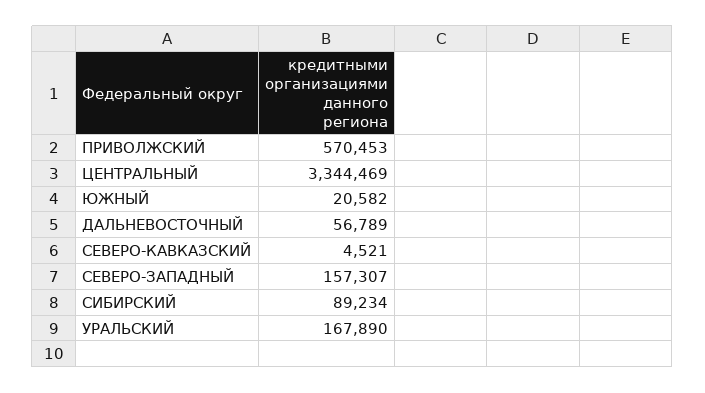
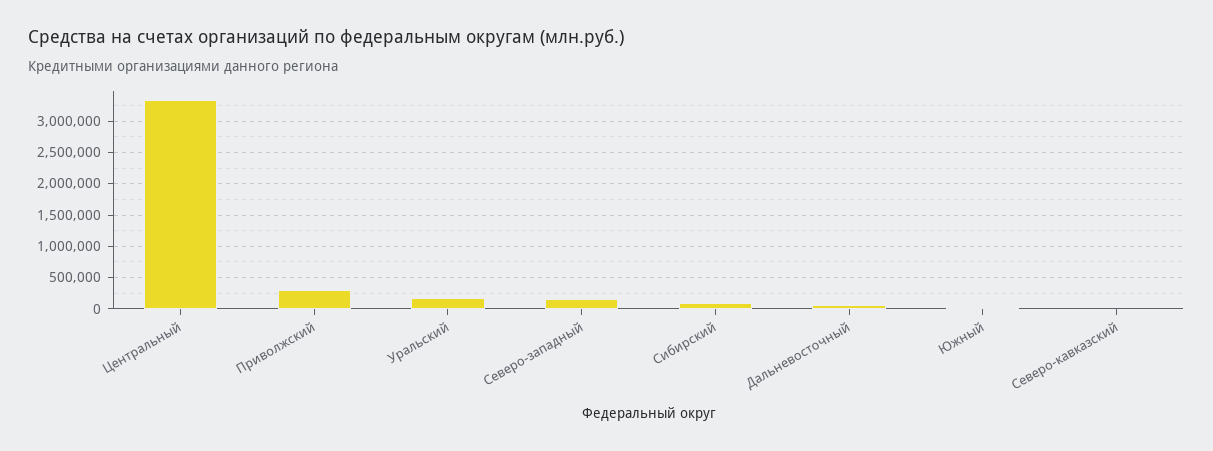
  {
-   "ПРИВОЛЖСКИЙ": 570453,
+   "ПРИВОЛЖСКИЙ": 300000,
    "ЦЕНТРАЛЬНЫЙ": 3344469,
    "ЮЖНЫЙ": 20582,
    "ДАЛЬНЕВОСТОЧНЫЙ": 56789,
    "СЕВЕРО-КАВКАЗСКИЙ": 4521,
    "СЕВЕРО-ЗАПАДНЫЙ": 157307,
    "СИБИРСКИЙ": 89234,
    "УРАЛЬСКИЙ": 167890
  }

